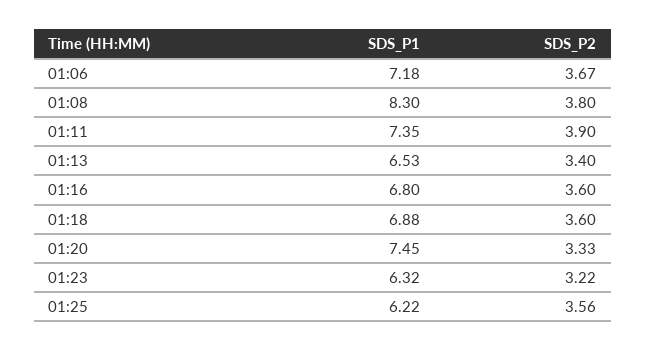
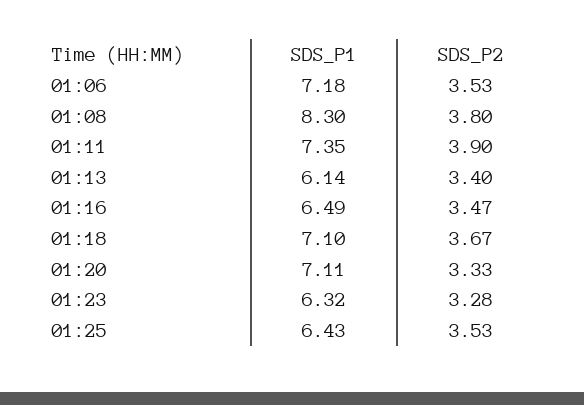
  {
    "SDS_P1": {
      "01:06": 7.18,
      "01:08": 8.3,
      "01:11": 7.35,
-     "01:13": 6.53,
+     "01:13": 6.14,
-     "01:16": 6.8,
+     "01:16": 6.49,
-     "01:18": 6.88,
+     "01:18": 7.1,
-     "01:20": 7.45,
+     "01:20": 7.11,
      "01:23": 6.32,
-     "01:25": 6.22
+     "01:25": 6.43
    },
    "SDS_P2": {
-     "01:06": 3.67,
+     "01:06": 3.53,
      "01:08": 3.8,
      "01:11": 3.9,
      "01:13": 3.4,
-     "01:16": 3.6,
+     "01:16": 3.47,
-     "01:18": 3.6,
+     "01:18": 3.67,
      "01:20": 3.33,
-     "01:23": 3.22,
+     "01:23": 3.28,
-     "01:25": 3.56
+     "01:25": 3.53
    }
  }

